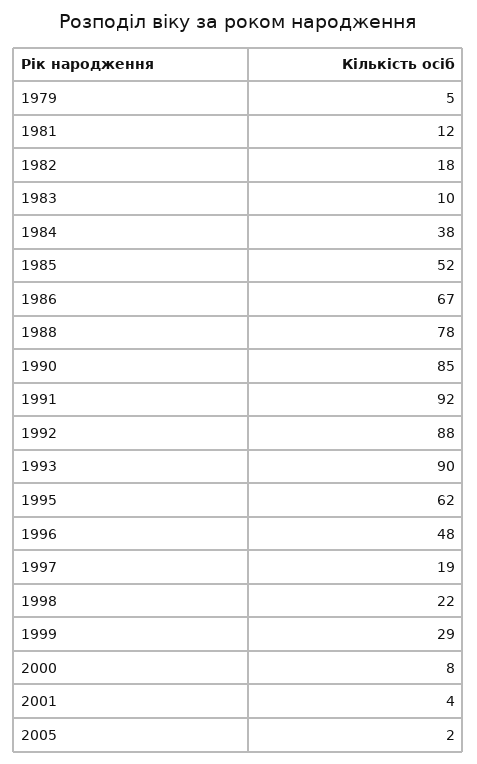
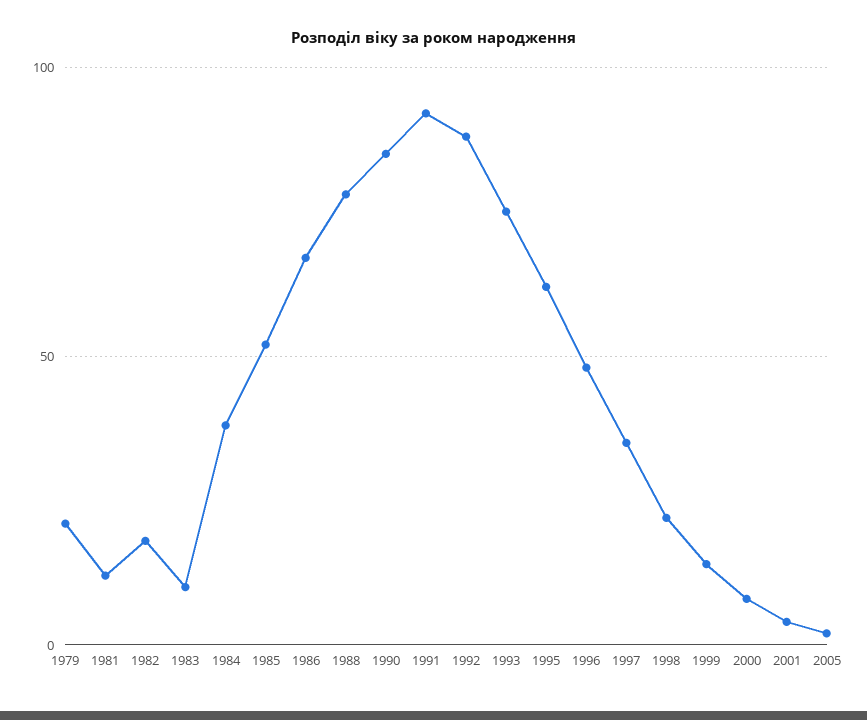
  {
-   "1979": 5,
+   "1979": 20,
    "1981": 12,
    "1982": 18,
    "1983": 10,
    "1984": 38,
    "1985": 52,
    "1986": 67,
    "1988": 78,
    "1990": 85,
    "1991": 92,
    "1992": 88,
-   "1993": 90,
+   "1993": 75,
    "1995": 62,
    "1996": 48,
-   "1997": 19,
+   "1997": 35,
    "1998": 22,
-   "1999": 29,
+   "1999": 15,
    "2000": 8,
    "2001": 4,
    "2005": 2
  }

